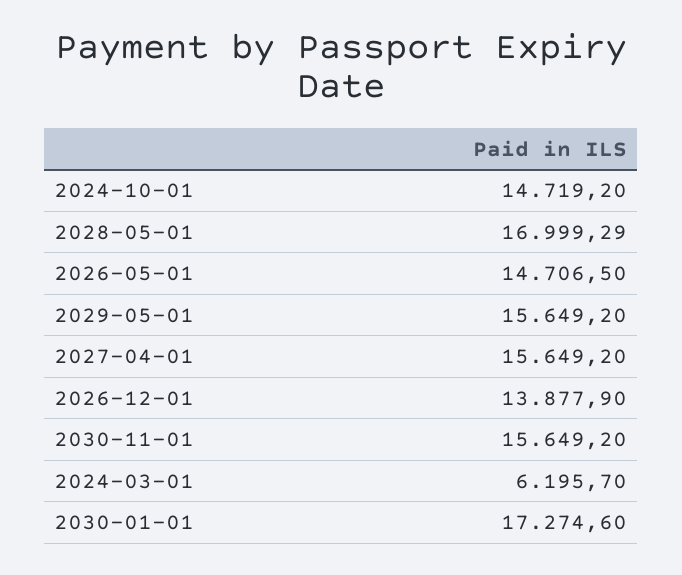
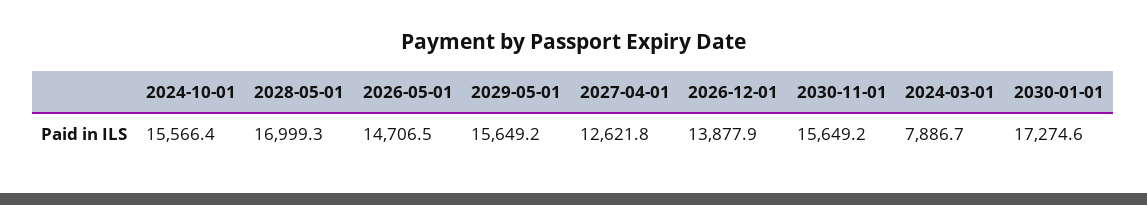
  {
-   "2024-10-01": 14719.2,
+   "2024-10-01": 15566.4,
    "2028-05-01": 16999.29,
    "2026-05-01": 14706.5,
    "2029-05-01": 15649.2,
-   "2027-04-01": 15649.2,
+   "2027-04-01": 12621.8,
    "2026-12-01": 13877.9,
    "2030-11-01": 15649.2,
-   "2024-03-01": 6195.7,
+   "2024-03-01": 7886.7,
    "2030-01-01": 17274.6
  }

